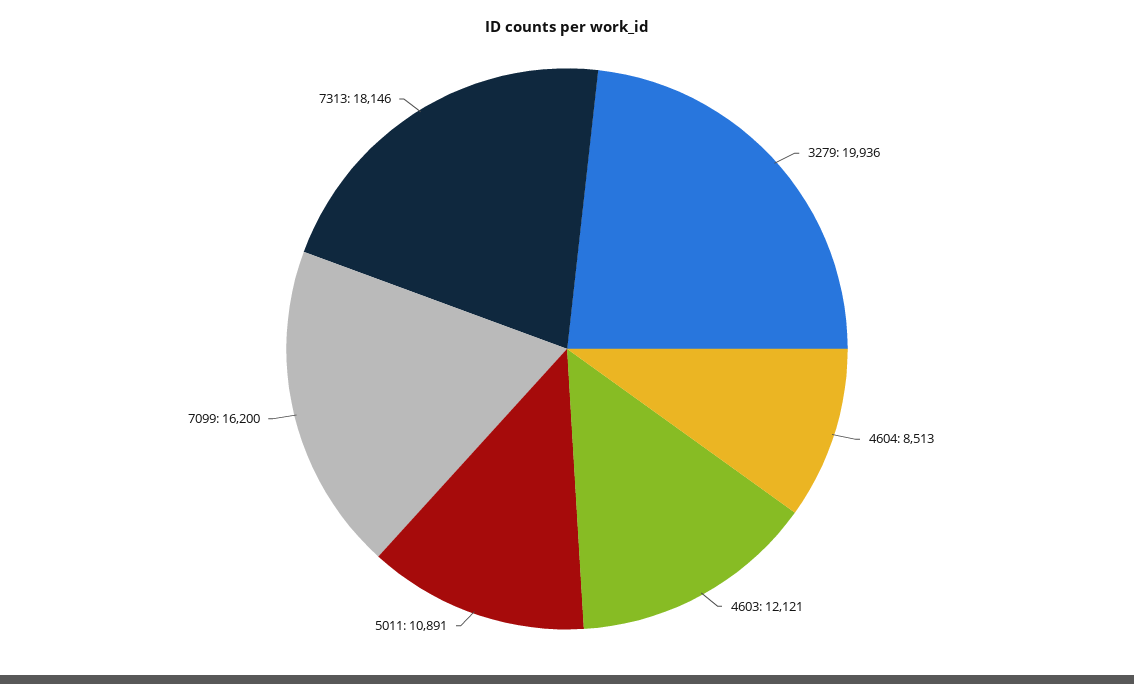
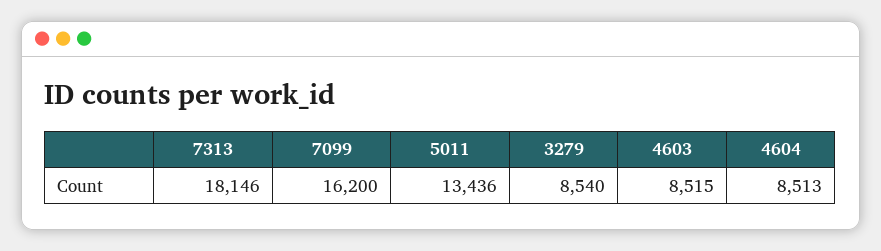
  {
-   "3279": 19936,
+   "3279": 8540,
    "4604": 8513,
-   "4603": 12121,
+   "4603": 8515,
-   "5011": 10891,
+   "5011": 13436,
    "7099": 16200,
    "7313": 18146
  }

